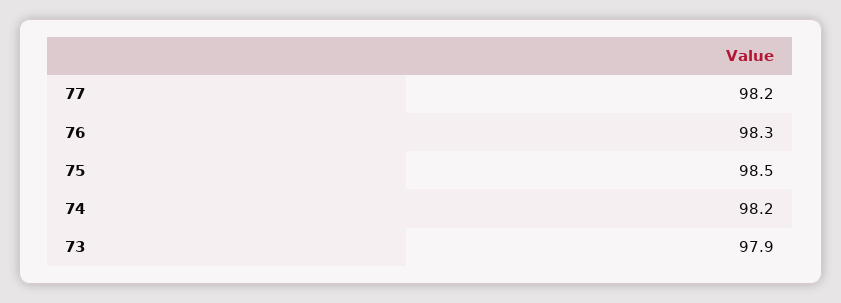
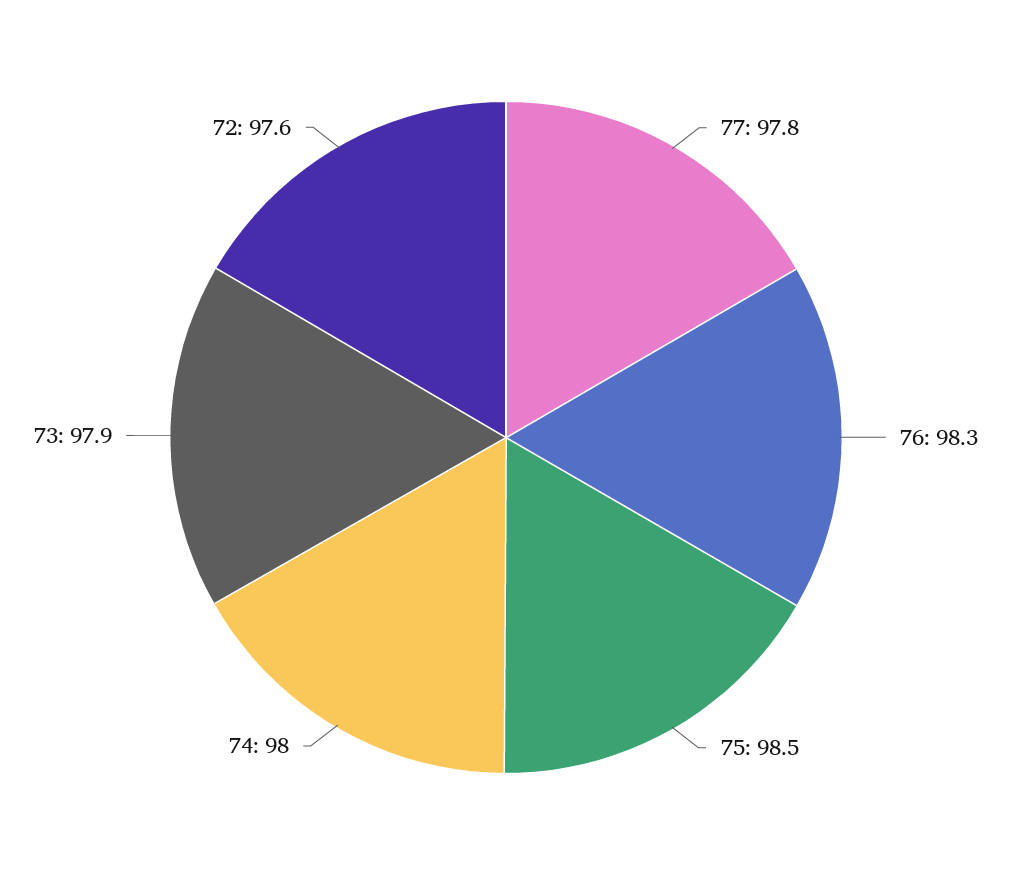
  {
-   "77": 98.2,
+   "77": 97.8,
    "76": 98.3,
    "75": 98.5,
-   "74": 98.2,
+   "74": 98,
-   "73": 97.9
+   "73": 97.9,
+   "72": 97.6
  }

